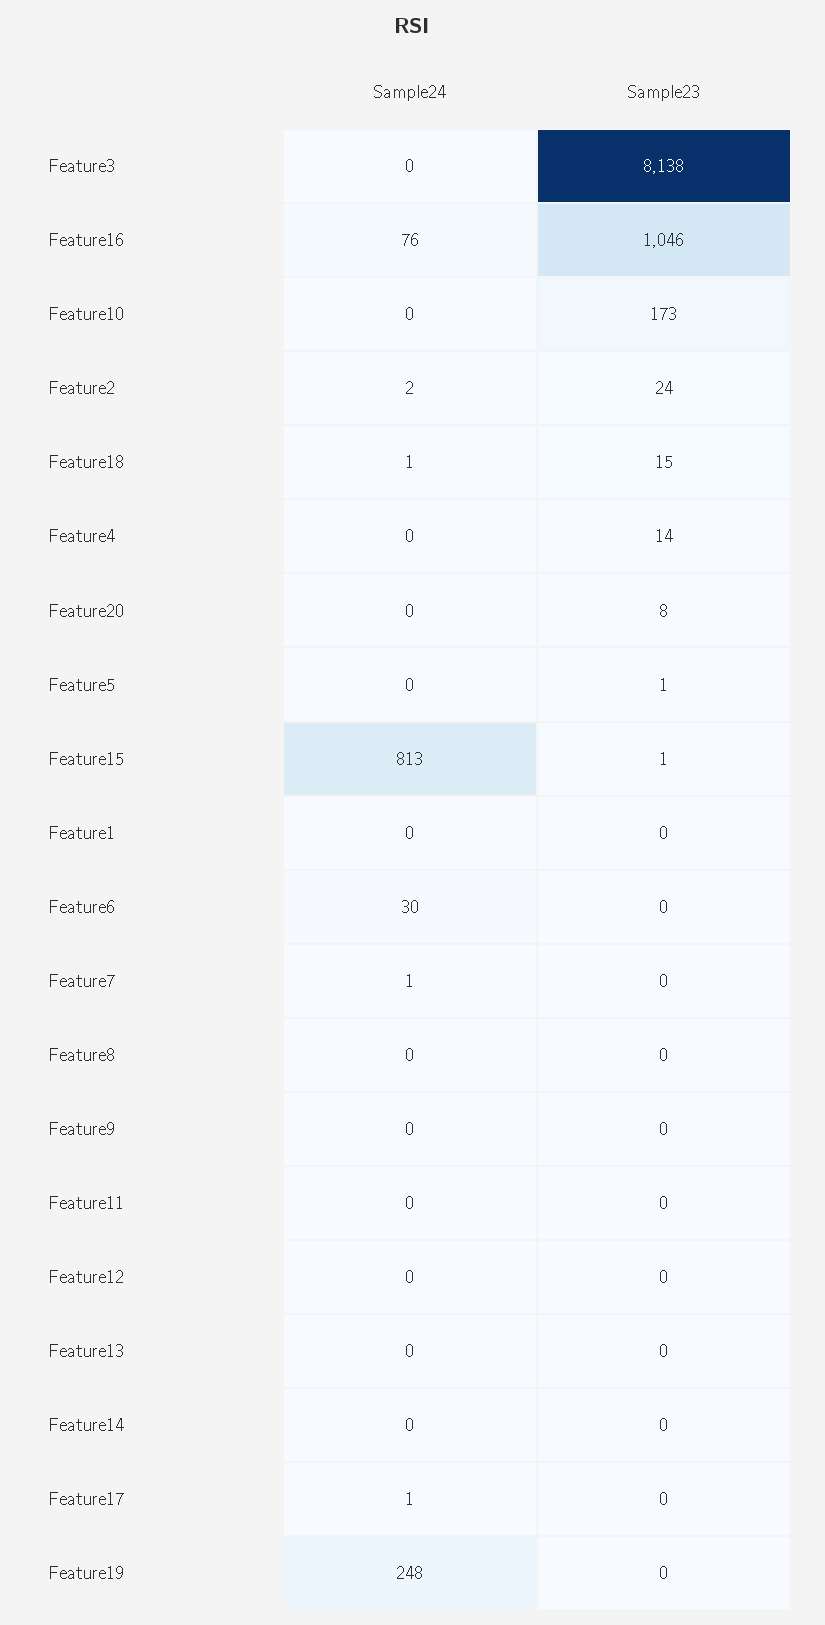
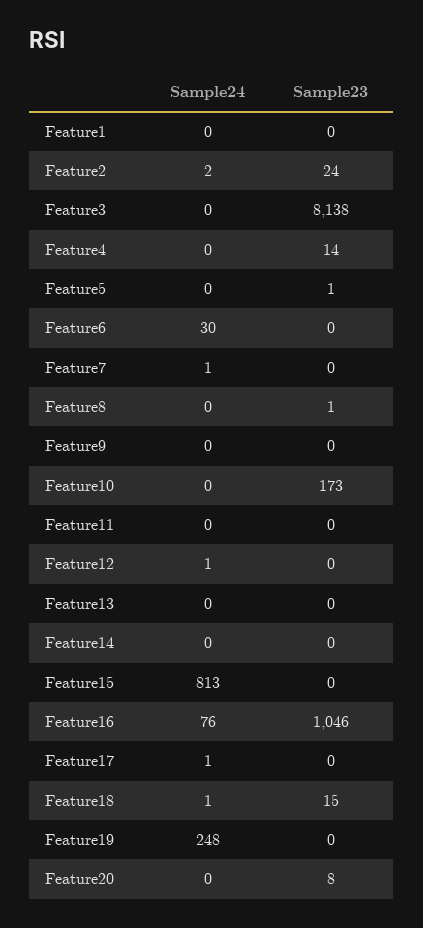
  {
    "Sample24": {
      "Feature3": 0,
      "Feature16": 76,
      "Feature10": 0,
      "Feature2": 2,
      "Feature18": 1,
      "Feature4": 0,
      "Feature20": 0,
      "Feature5": 0,
      "Feature15": 813,
      "Feature1": 0,
      "Feature6": 30,
      "Feature7": 1,
      "Feature8": 0,
      "Feature9": 0,
      "Feature11": 0,
-     "Feature12": 0,
+     "Feature12": 1,
      "Feature13": 0,
      "Feature14": 0,
      "Feature17": 1,
      "Feature19": 248
    },
    "Sample23": {
      "Feature3": 8138,
      "Feature16": 1046,
      "Feature10": 173,
      "Feature2": 24,
      "Feature18": 15,
      "Feature4": 14,
      "Feature20": 8,
      "Feature5": 1,
-     "Feature15": 1,
+     "Feature15": 0,
      "Feature1": 0,
      "Feature6": 0,
      "Feature7": 0,
-     "Feature8": 0,
+     "Feature8": 1,
      "Feature9": 0,
      "Feature11": 0,
      "Feature12": 0,
      "Feature13": 0,
      "Feature14": 0,
      "Feature17": 0,
      "Feature19": 0
    }
  }

